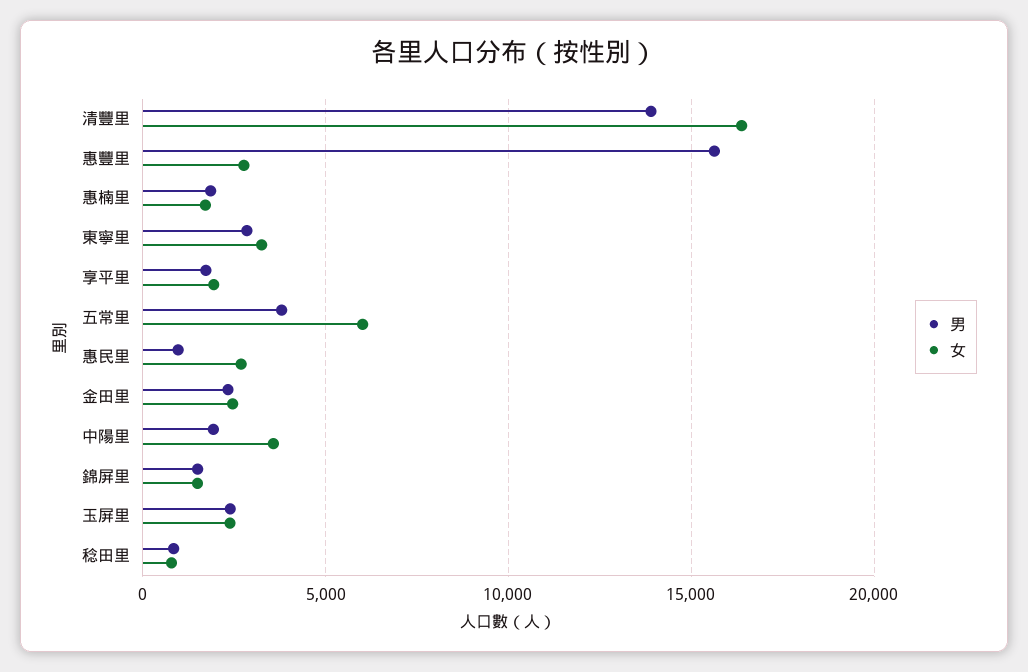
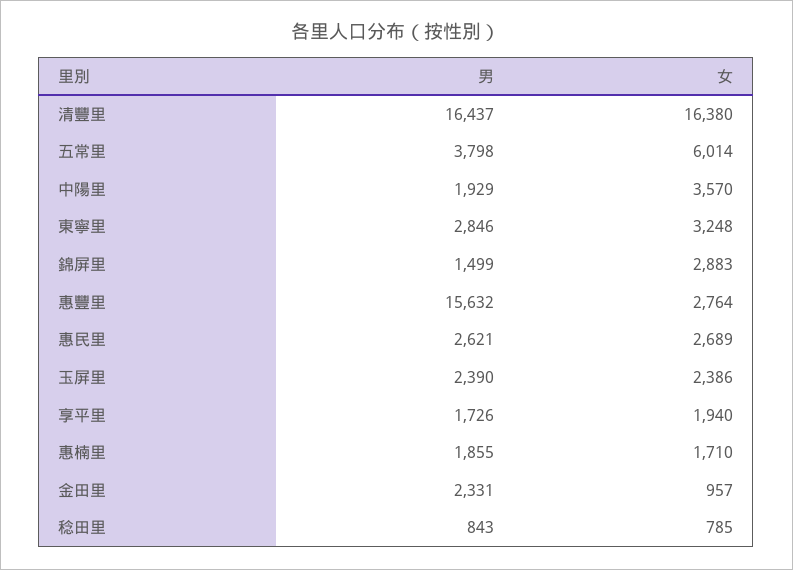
  {
    "男": {
-     "清豐里": 14000,
+     "清豐里": 16437,
      "惠豐里": 15632,
      "惠楠里": 1855,
      "東寧里": 2846,
      "享平里": 1726,
      "五常里": 3798,
-     "惠民里": 1000,
+     "惠民里": 2621,
      "金田里": 2331,
      "中陽里": 1929,
      "錦屏里": 1499,
      "玉屏里": 2390,
      "稔田里": 843
    },
    "女": {
      "清豐里": 16380,
      "惠豐里": 2764,
      "惠楠里": 1710,
      "東寧里": 3248,
      "享平里": 1940,
      "五常里": 6014,
      "惠民里": 2689,
-     "金田里": 2500,
+     "金田里": 957,
      "中陽里": 3570,
-     "錦屏里": 1500,
+     "錦屏里": 2883,
      "玉屏里": 2386,
      "稔田里": 785
    }
  }

